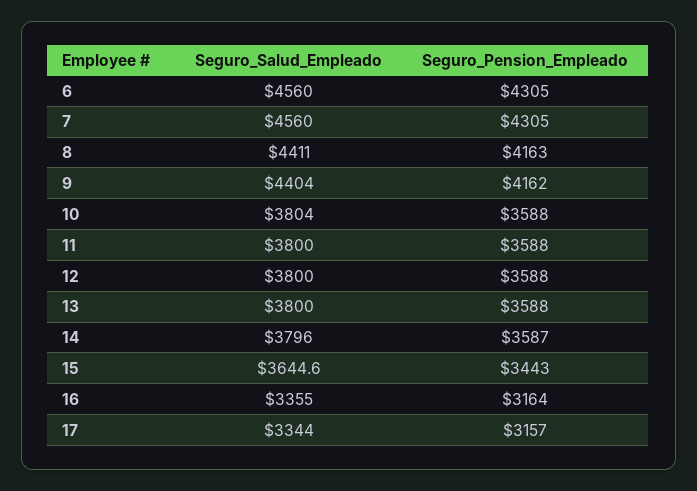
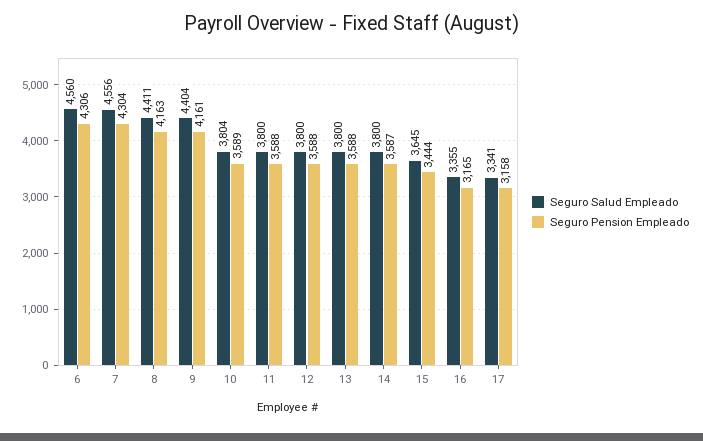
  {
    "Seguro_Salud_Empleado": {
      "6": 4560,
-     "7": 4560,
+     "7": 4556,
      "8": 4411,
      "9": 4404,
      "10": 3804,
      "11": 3800,
      "12": 3800,
      "13": 3800,
-     "14": 3796,
+     "14": 3800,
      "15": 3644.6,
      "16": 3355,
-     "17": 3344
+     "17": 3341
    },
    "Seguro_Pension_Empleado": {
-     "6": 4305,
+     "6": 4306,
-     "7": 4305,
+     "7": 4304,
      "8": 4163,
-     "9": 4162,
+     "9": 4161,
-     "10": 3588,
+     "10": 3589,
      "11": 3588,
      "12": 3588,
      "13": 3588,
      "14": 3587,
-     "15": 3443,
+     "15": 3444,
-     "16": 3164,
+     "16": 3165,
-     "17": 3157
+     "17": 3158
    }
  }

